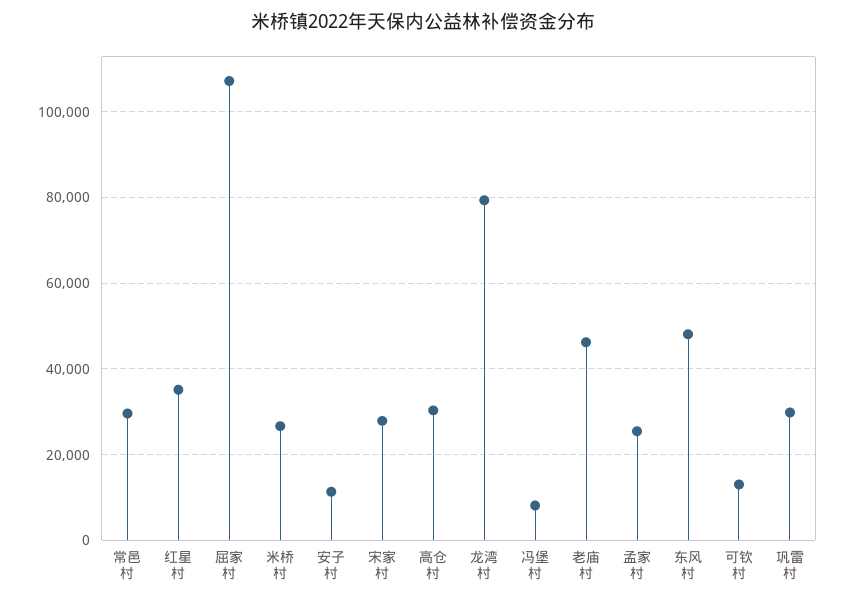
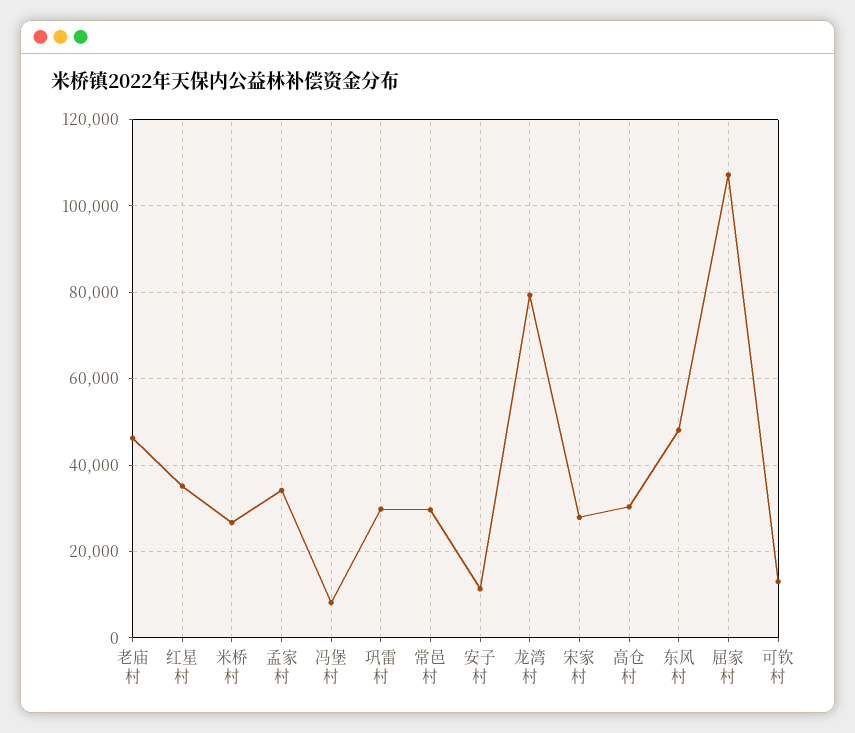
  {
    "常邑村": 30000,
    "红星村": 36000,
    "屈家村": 108000,
    "米桥村": 26000,
    "安子村": 12000,
    "宋家村": 28000,
    "高仓村": 30000,
    "龙湾村": 80000,
    "冯堡村": 8000,
    "老庙村": 46000,
-   "孟家村": 26000,
+   "孟家村": 34000,
    "东风村": 48000,
    "可钦村": 14000,
    "巩雷村": 30000
  }

